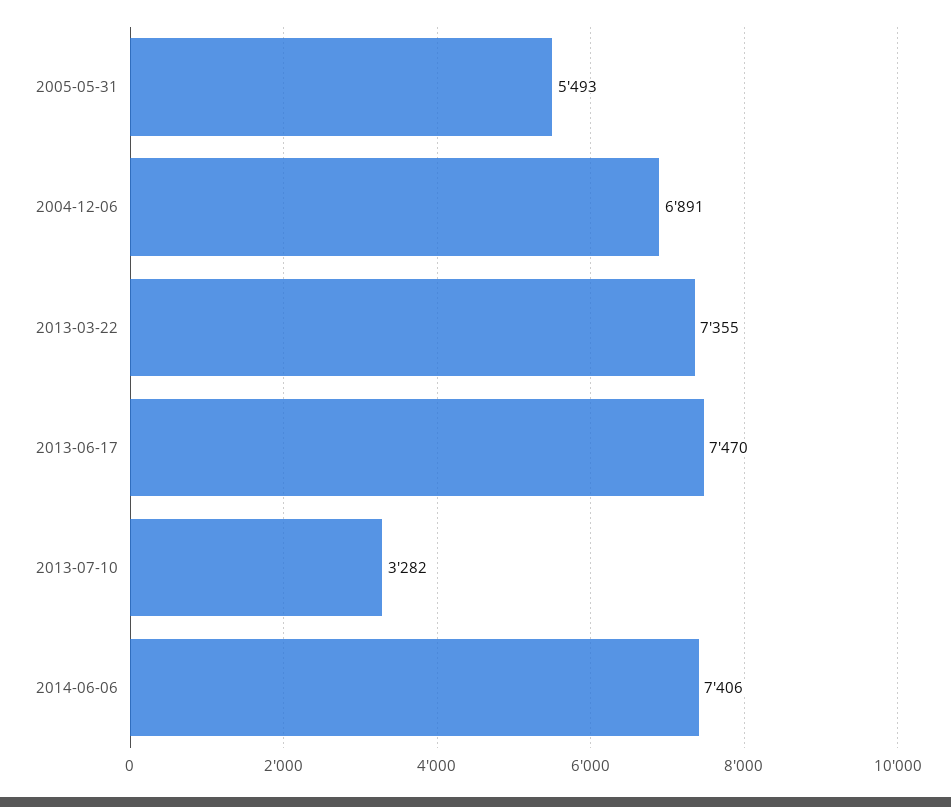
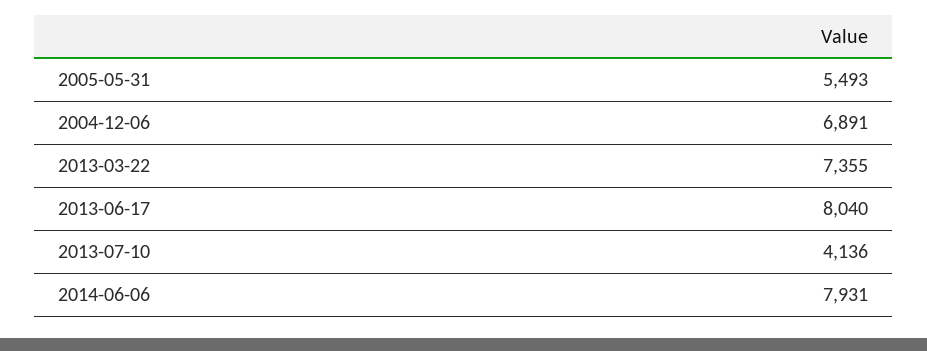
  {
    "2005-05-31": 5493,
    "2004-12-06": 6891,
    "2013-03-22": 7355,
-   "2013-06-17": 7470,
+   "2013-06-17": 8040,
-   "2013-07-10": 3282,
+   "2013-07-10": 4136,
-   "2014-06-06": 7406
+   "2014-06-06": 7931
  }

